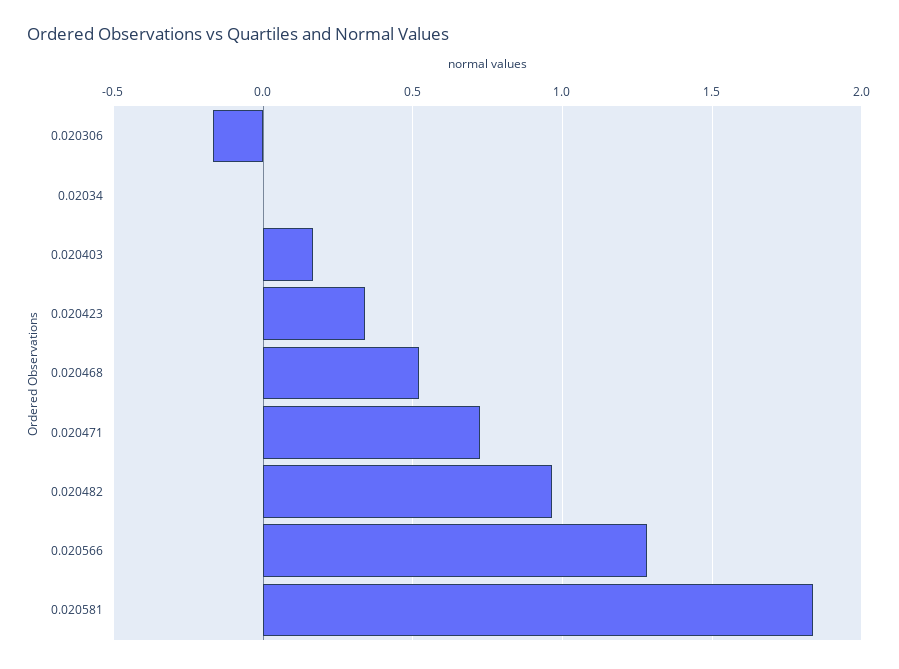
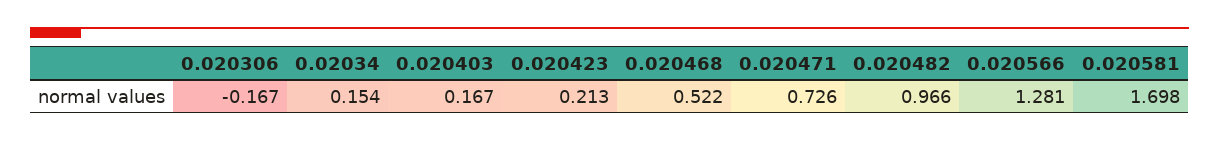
  {
    "0.020306": -0.167,
-   "0.02034": 0,
+   "0.02034": 0.154,
    "0.020403": 0.167,
-   "0.020423": 0.35,
+   "0.020423": 0.213,
    "0.020468": 0.522,
    "0.020471": 0.726,
    "0.020482": 0.966,
    "0.020566": 1.281,
-   "0.020581": 1.85
+   "0.020581": 1.698
  }

